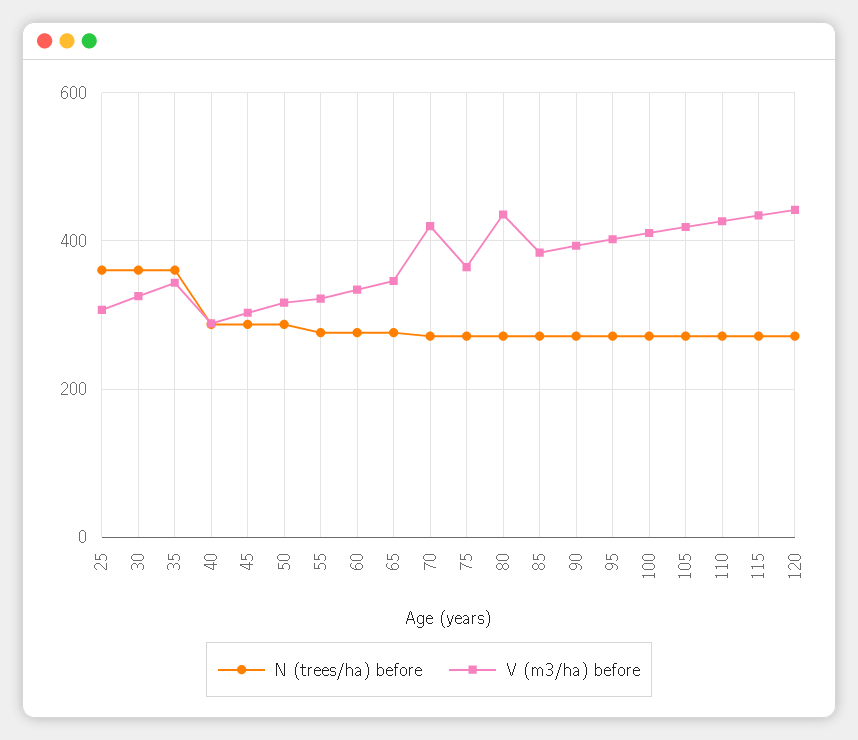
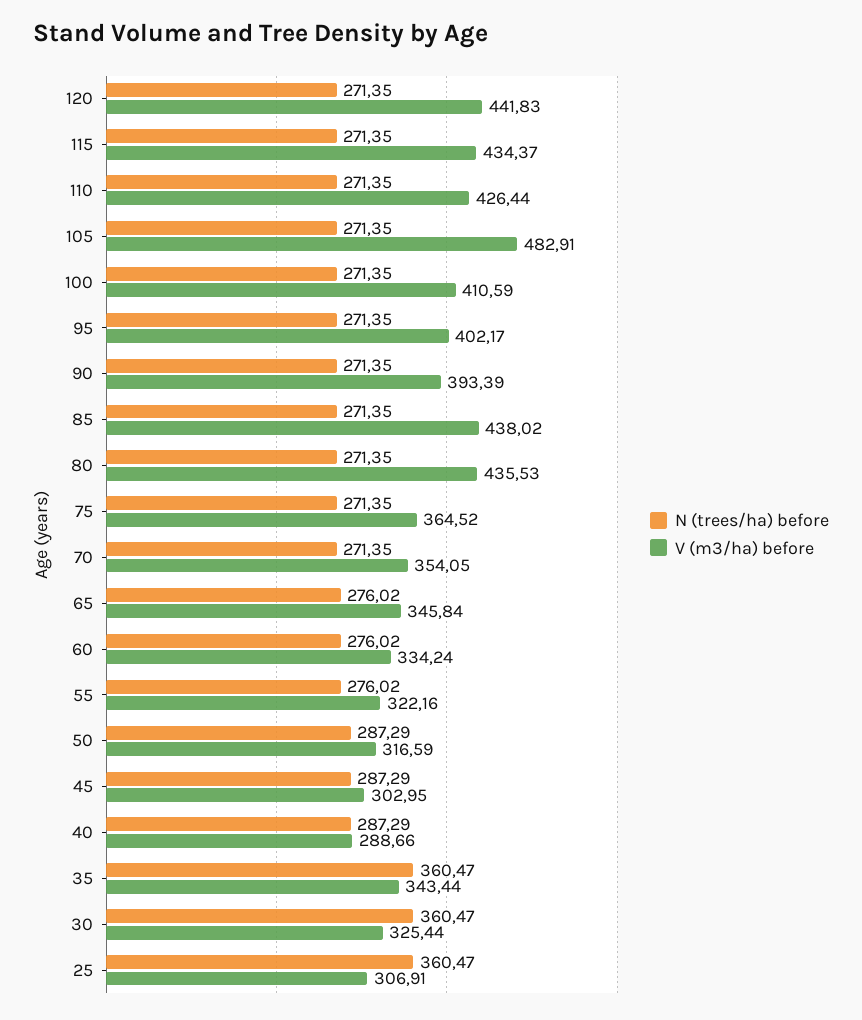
  {
    "N (trees/ha) before": {
      "25": 360.47,
      "30": 360.47,
      "35": 360.47,
      "40": 287.29,
      "45": 287.29,
      "50": 287.29,
      "55": 276.02,
      "60": 276.02,
      "65": 276.02,
      "70": 271.35,
      "75": 271.35,
      "80": 271.35,
      "85": 271.35,
      "90": 271.35,
      "95": 271.35,
      "100": 271.35,
      "105": 271.35,
      "110": 271.35,
      "115": 271.35,
      "120": 271.35
    },
    "V (m3/ha) before": {
      "25": 306.91,
      "30": 325.44,
      "35": 343.44,
      "40": 288.66,
      "45": 302.95,
      "50": 316.59,
      "55": 322.16,
      "60": 334.24,
      "65": 345.84,
-     "70": 420,
+     "70": 354.05,
      "75": 364.52,
      "80": 435.53,
-     "85": 380,
+     "85": 438.02,
      "90": 393.39,
      "95": 402.17,
      "100": 410.59,
-     "105": 420,
+     "105": 482.91,
      "110": 426.44,
      "115": 434.37,
      "120": 441.83
    }
  }

